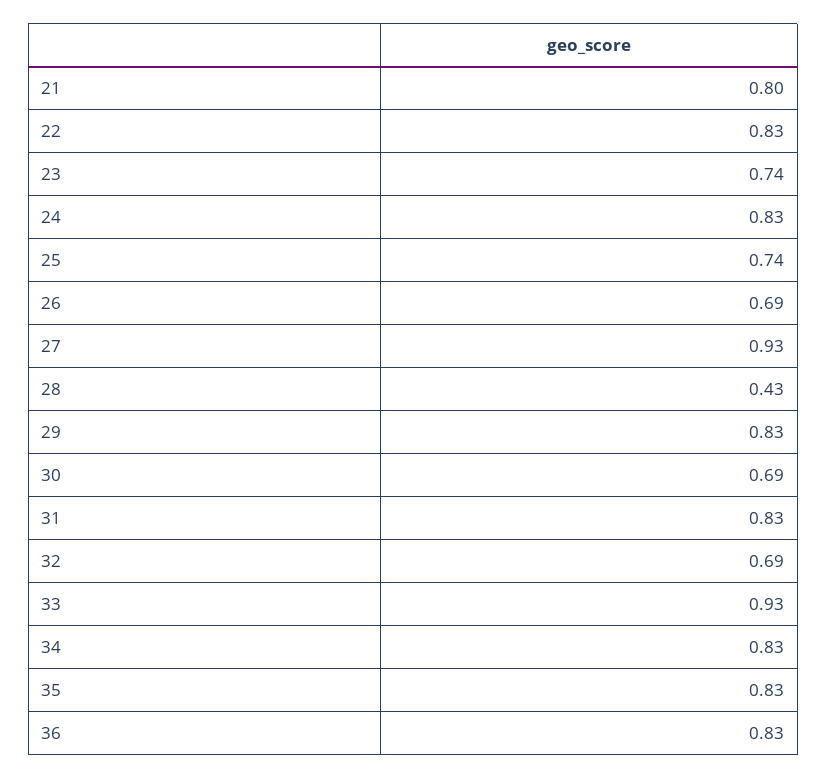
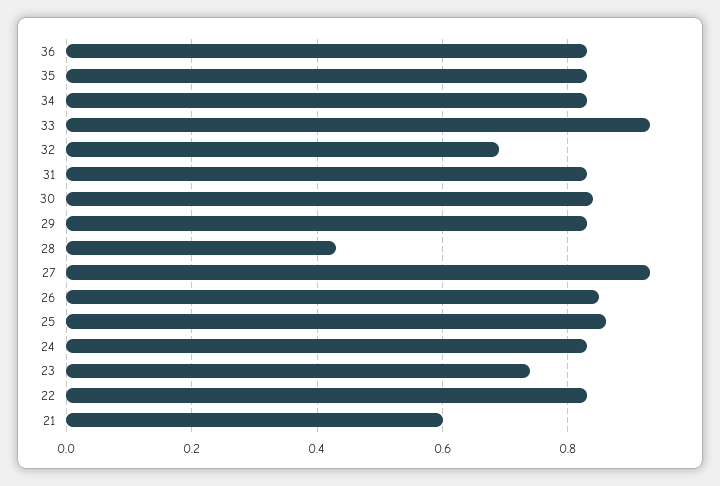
  {
-   "21": 0.8,
+   "21": 0.6,
    "22": 0.83,
    "23": 0.74,
    "24": 0.83,
-   "25": 0.74,
+   "25": 0.85,
-   "26": 0.69,
+   "26": 0.85,
    "27": 0.93,
    "28": 0.43,
    "29": 0.83,
-   "30": 0.69,
+   "30": 0.85,
    "31": 0.83,
    "32": 0.69,
    "33": 0.93,
    "34": 0.83,
    "35": 0.83,
    "36": 0.83
  }

